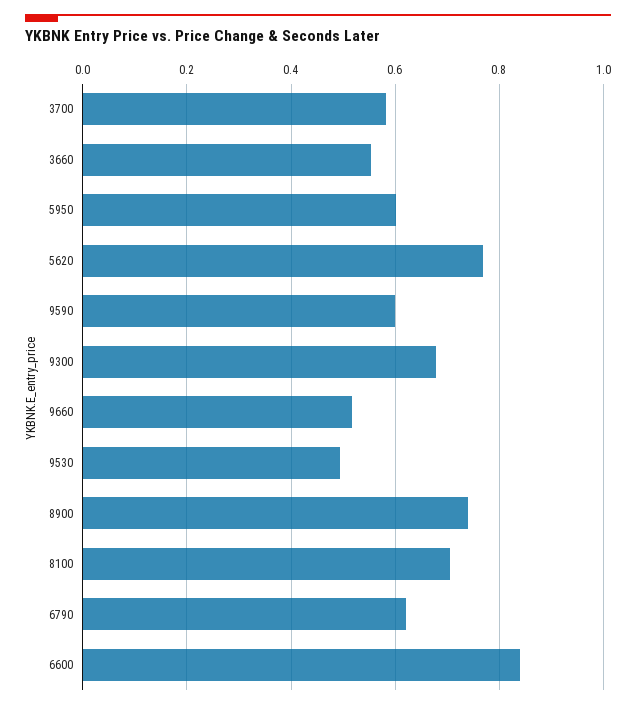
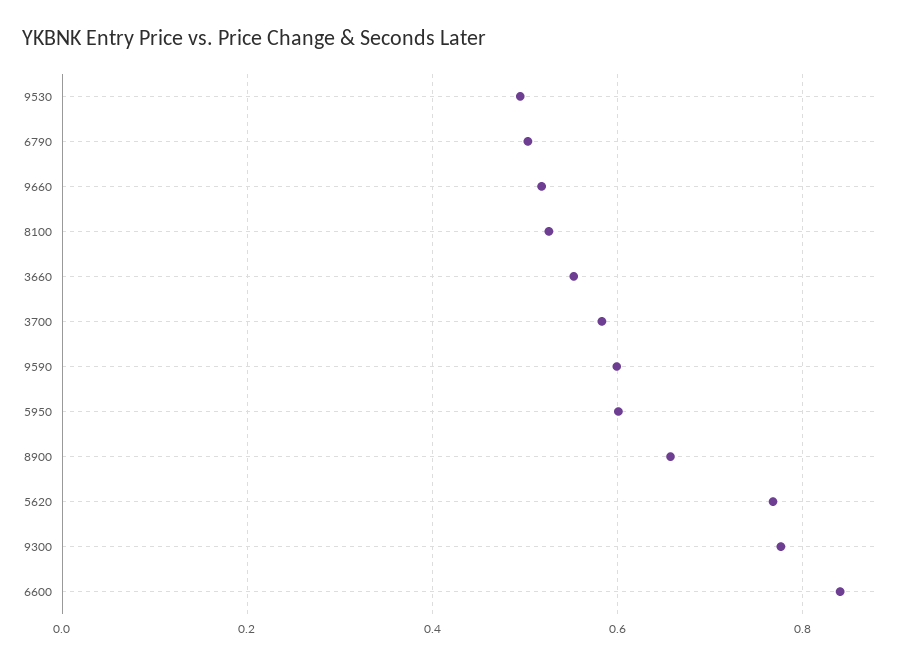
  {
    "3700": 0.58,
    "3660": 0.56,
    "5950": 0.6,
    "5620": 0.76,
    "9590": 0.6,
-   "9300": 0.68,
+   "9300": 0.78,
    "9660": 0.52,
    "9530": 0.5,
-   "8900": 0.74,
+   "8900": 0.66,
-   "8100": 0.7,
+   "8100": 0.52,
-   "6790": 0.62,
+   "6790": 0.5,
    "6600": 0.84
  }

